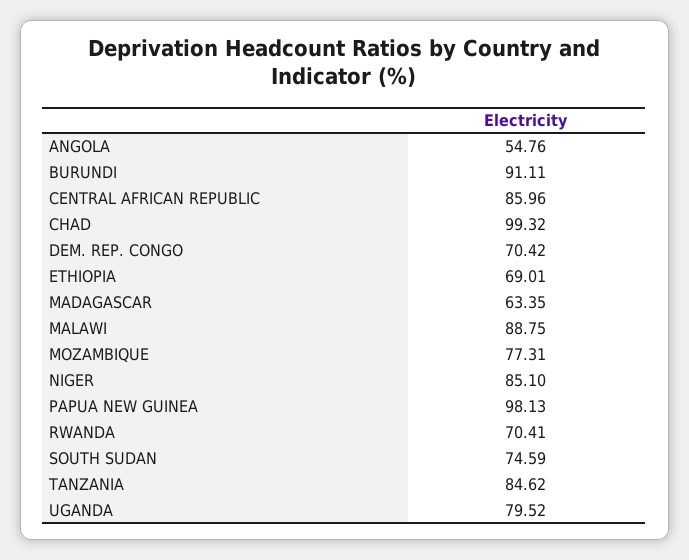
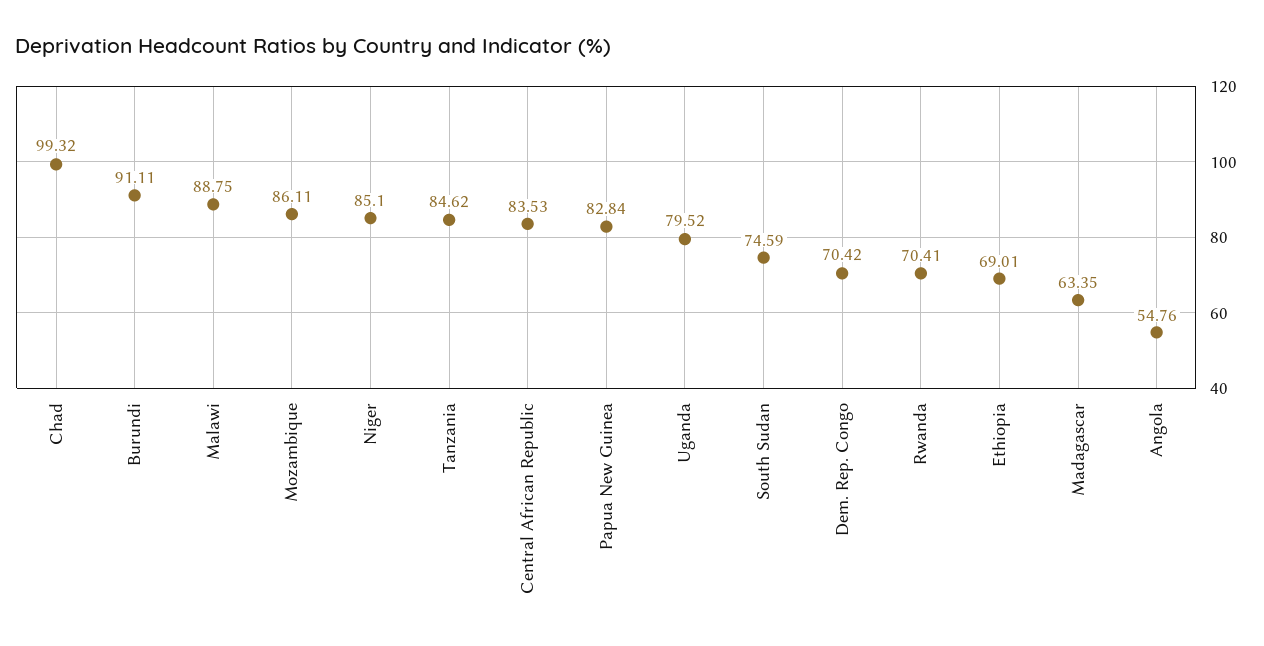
  {
    "ANGOLA": 54.76,
    "BURUNDI": 91.11,
-   "CENTRAL AFRICAN REPUBLIC": 85.96,
+   "CENTRAL AFRICAN REPUBLIC": 83.53,
    "CHAD": 99.32,
    "DEM. REP. CONGO": 70.42,
    "ETHIOPIA": 69.01,
    "MADAGASCAR": 63.35,
    "MALAWI": 88.75,
-   "MOZAMBIQUE": 77.31,
+   "MOZAMBIQUE": 86.11,
    "NIGER": 85.1,
-   "PAPUA NEW GUINEA": 98.13,
+   "PAPUA NEW GUINEA": 82.84,
    "RWANDA": 70.41,
    "SOUTH SUDAN": 74.59,
    "TANZANIA": 84.62,
    "UGANDA": 79.52
  }

